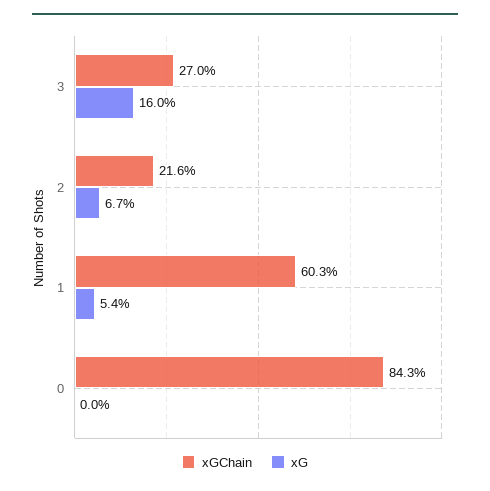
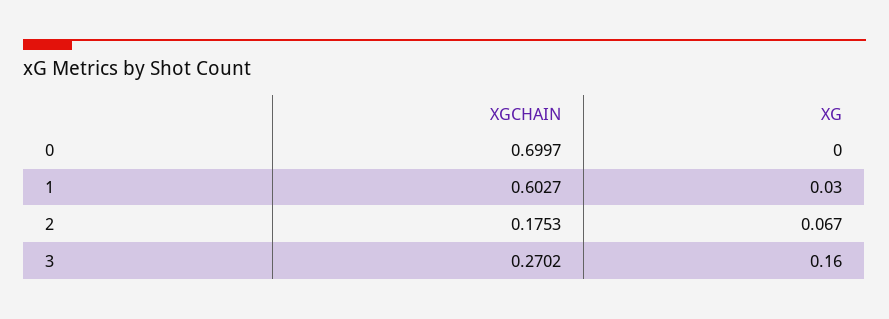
  {
    "xGChain": {
      "3": 0.2702,
-     "2": 0.216,
+     "2": 0.1753,
      "1": 0.6027,
-     "0": 0.843
+     "0": 0.6997
    },
    "xG": {
      "3": 0.16,
      "2": 0.067,
-     "1": 0.054,
+     "1": 0.03,
      "0": 0
    }
  }

